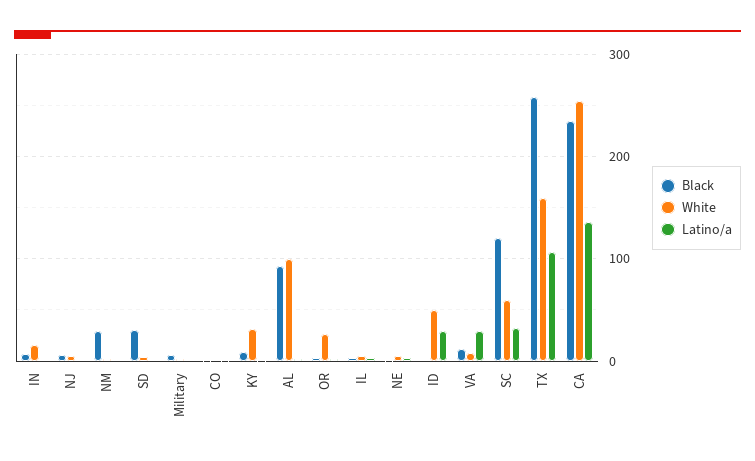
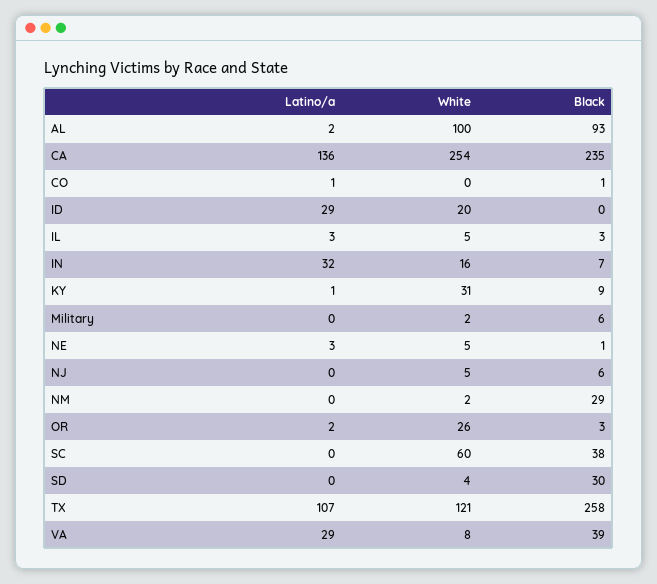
  {
    "Black": {
      "IN": 7,
      "NJ": 6,
      "NM": 29,
      "SD": 30,
      "Military": 6,
      "CO": 1,
      "KY": 9,
      "AL": 93,
      "OR": 3,
      "IL": 3,
      "NE": 1,
      "ID": 0,
-     "VA": 10,
+     "VA": 39,
-     "SC": 120,
+     "SC": 38,
      "TX": 258,
      "CA": 235
    },
    "White": {
      "IN": 16,
      "NJ": 5,
      "NM": 2,
      "SD": 4,
      "Military": 2,
      "CO": 0,
      "KY": 31,
      "AL": 100,
      "OR": 26,
      "IL": 5,
      "NE": 5,
-     "ID": 50,
+     "ID": 20,
      "VA": 8,
      "SC": 60,
-     "TX": 160,
+     "TX": 121,
      "CA": 254
    },
    "Latino/a": {
-     "IN": 0,
+     "IN": 32,
      "NJ": 0,
      "NM": 0,
      "SD": 0,
      "Military": 0,
      "CO": 1,
      "KY": 1,
      "AL": 2,
      "OR": 2,
      "IL": 3,
      "NE": 3,
      "ID": 29,
      "VA": 29,
-     "SC": 30,
+     "SC": 0,
      "TX": 107,
      "CA": 136
    }
  }

